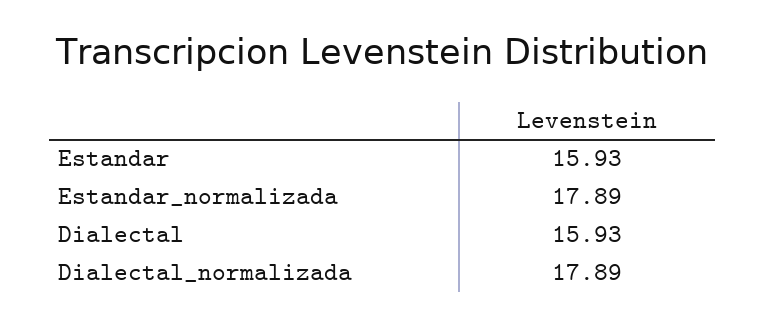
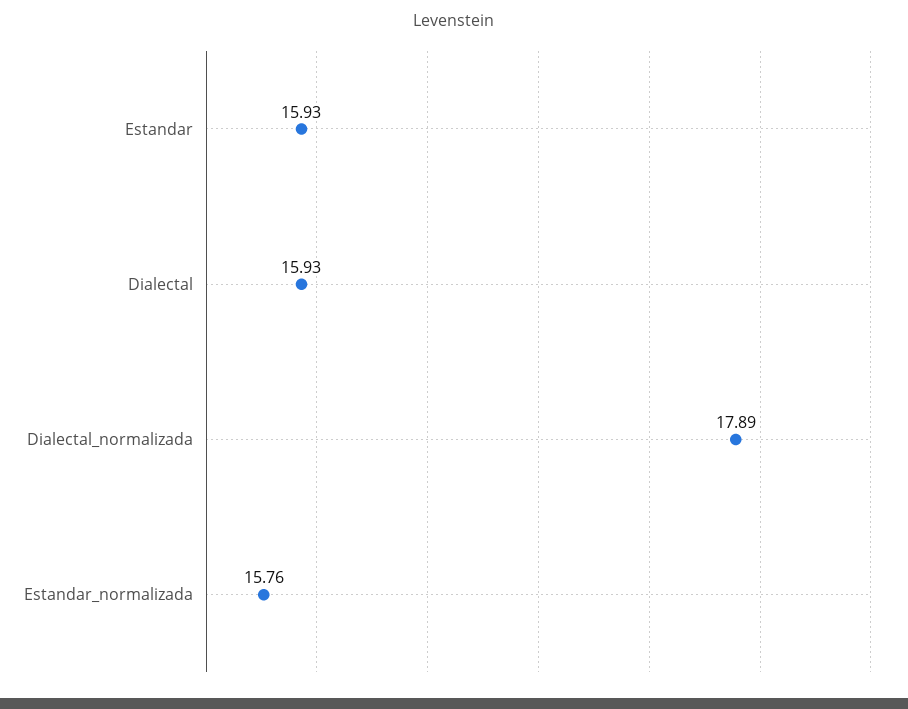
  {
    "Estandar": 15.93,
-   "Estandar_normalizada": 17.89,
+   "Estandar_normalizada": 15.76,
    "Dialectal": 15.93,
    "Dialectal_normalizada": 17.89
  }

